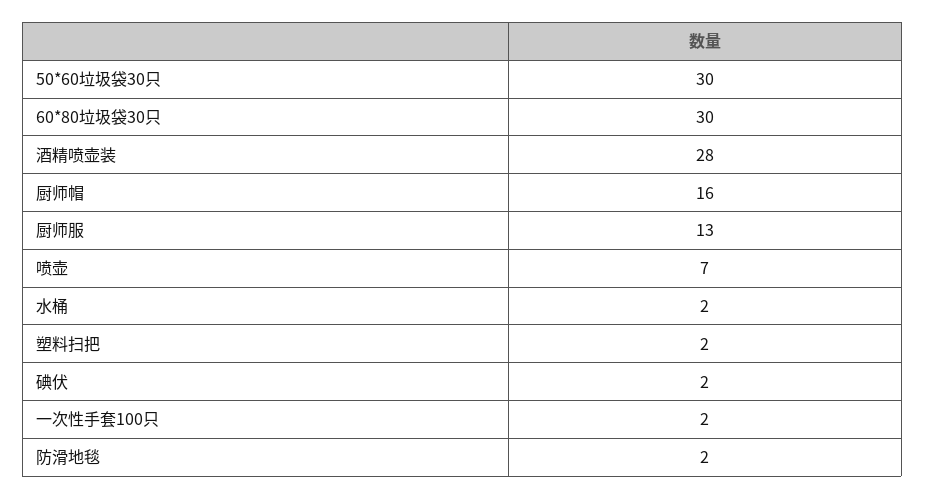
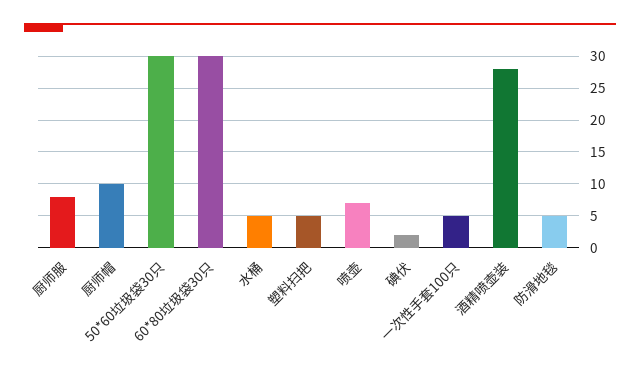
  {
    "50*60垃圾袋30只": 30,
    "60*80垃圾袋30只": 30,
    "酒精喷壶装": 28,
-   "厨师帽": 16,
+   "厨师帽": 10,
-   "厨师服": 13,
+   "厨师服": 8,
    "喷壶": 7,
-   "水桶": 2,
+   "水桶": 5,
-   "塑料扫把": 2,
+   "塑料扫把": 5,
    "碘伏": 2,
-   "一次性手套100只": 2,
+   "一次性手套100只": 5,
-   "防滑地毯": 2
+   "防滑地毯": 5
  }

